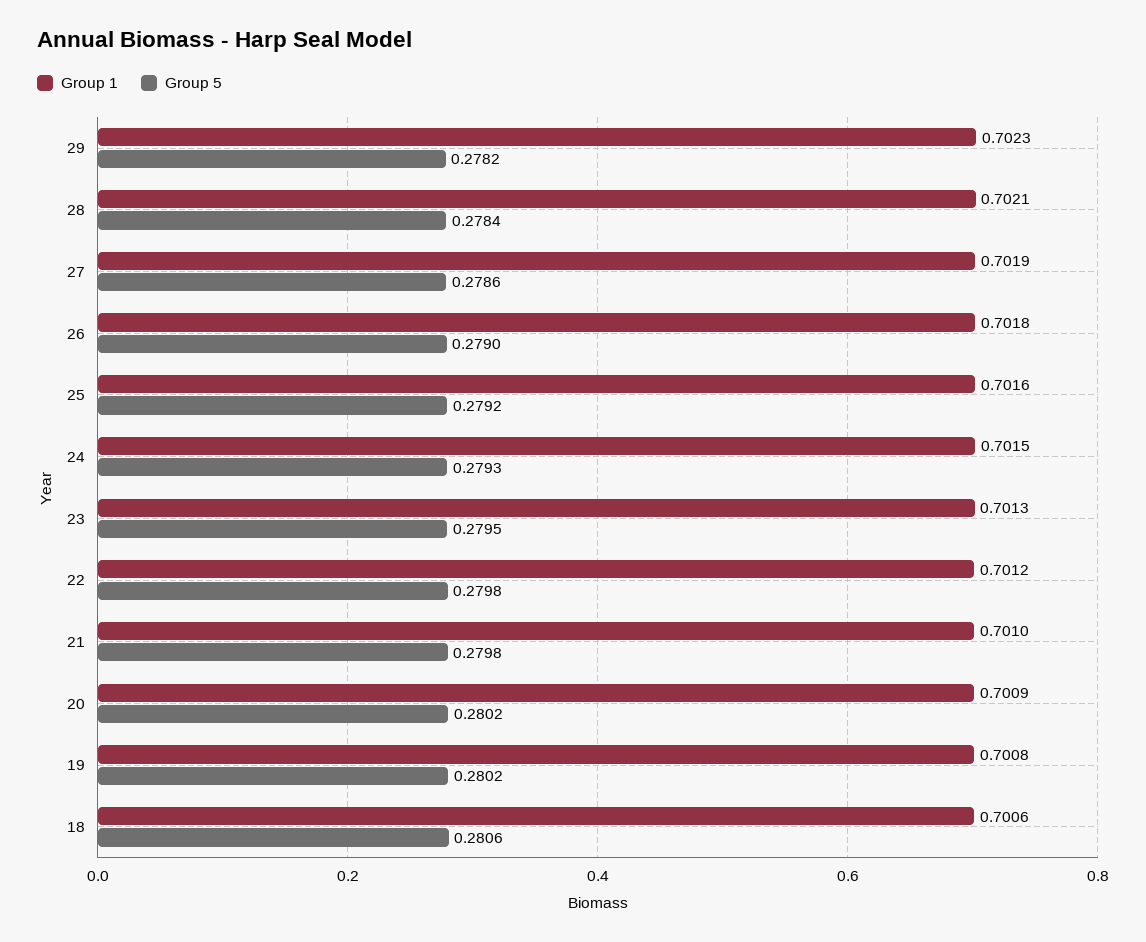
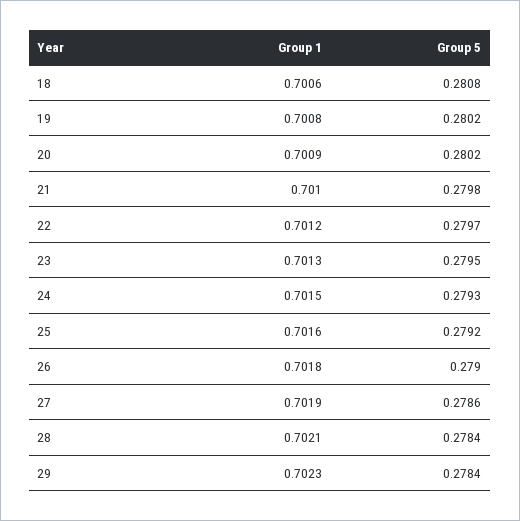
  {
    "Group 1": {
      "29": 0.7023,
      "28": 0.7021,
      "27": 0.7019,
      "26": 0.7018,
      "25": 0.7016,
      "24": 0.7015,
      "23": 0.7013,
      "22": 0.7012,
      "21": 0.701,
      "20": 0.7009,
      "19": 0.7008,
      "18": 0.7006
    },
    "Group 5": {
-     "29": 0.2782,
+     "29": 0.2784,
      "28": 0.2784,
      "27": 0.2786,
      "26": 0.279,
      "25": 0.2792,
      "24": 0.2793,
      "23": 0.2795,
-     "22": 0.2798,
+     "22": 0.2797,
      "21": 0.2798,
      "20": 0.2802,
      "19": 0.2802,
-     "18": 0.2806
+     "18": 0.2808
    }
  }

